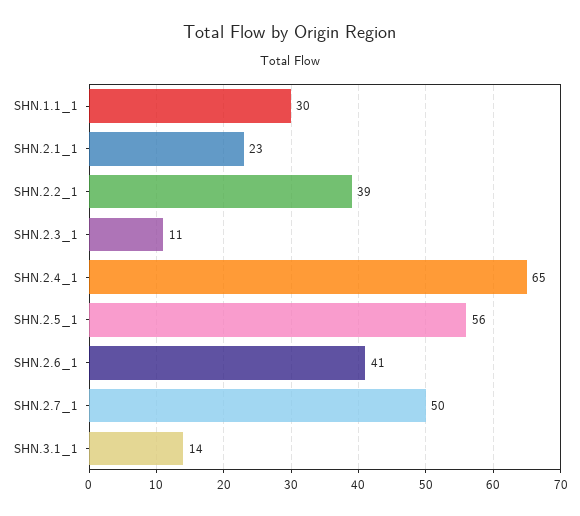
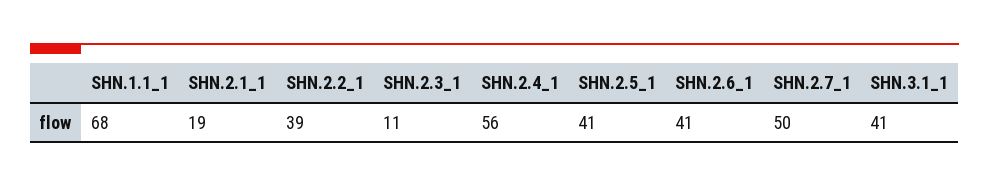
  {
-   "SHN.1.1_1": 30,
+   "SHN.1.1_1": 68,
-   "SHN.2.1_1": 23,
+   "SHN.2.1_1": 19,
    "SHN.2.2_1": 39,
    "SHN.2.3_1": 11,
-   "SHN.2.4_1": 65,
+   "SHN.2.4_1": 56,
-   "SHN.2.5_1": 56,
+   "SHN.2.5_1": 41,
    "SHN.2.6_1": 41,
    "SHN.2.7_1": 50,
-   "SHN.3.1_1": 14
+   "SHN.3.1_1": 41
  }

